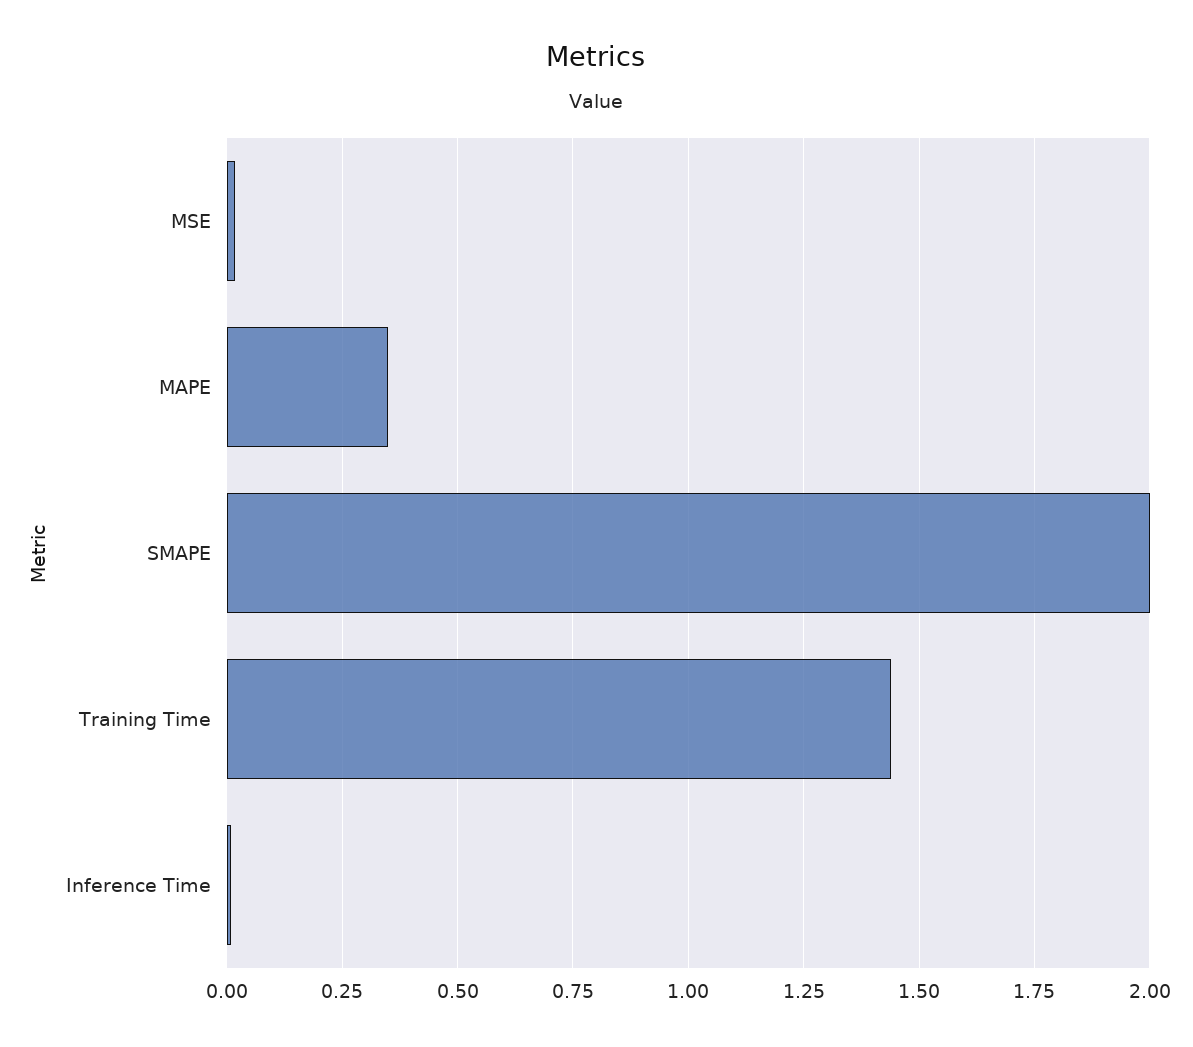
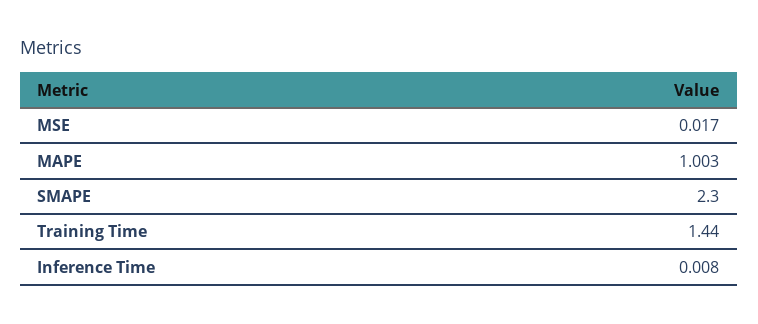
  {
    "MSE": 0.017,
-   "MAPE": 0.35,
+   "MAPE": 1.003,
-   "SMAPE": 2,
+   "SMAPE": 2.3,
    "Training Time": 1.44,
    "Inference Time": 0.008
  }

